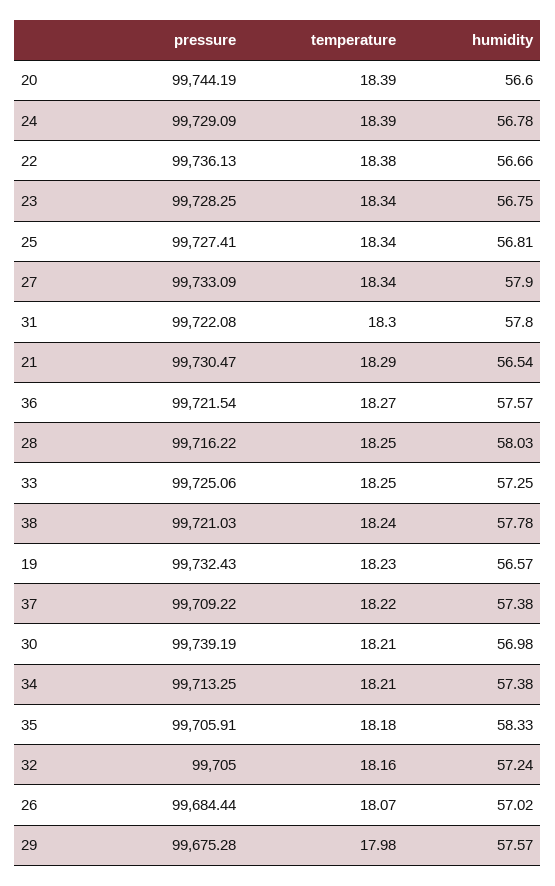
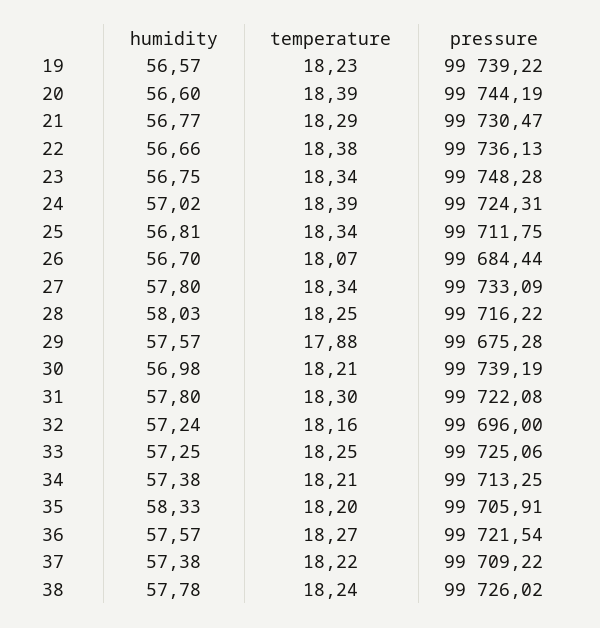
  {
    "pressure": {
      "20": 99744.19,
-     "24": 99729.09,
+     "24": 99724.31,
      "22": 99736.13,
-     "23": 99728.25,
+     "23": 99748.28,
-     "25": 99727.41,
+     "25": 99711.75,
      "27": 99733.09,
      "31": 99722.08,
      "21": 99730.47,
      "36": 99721.54,
      "28": 99716.22,
      "33": 99725.06,
-     "38": 99721.03,
+     "38": 99726.02,
-     "19": 99732.43,
+     "19": 99739.22,
      "37": 99709.22,
      "30": 99739.19,
      "34": 99713.25,
      "35": 99705.91,
-     "32": 99705,
+     "32": 99696,
      "26": 99684.44,
      "29": 99675.28
    },
    "temperature": {
      "20": 18.39,
      "24": 18.39,
      "22": 18.38,
      "23": 18.34,
      "25": 18.34,
      "27": 18.34,
      "31": 18.3,
      "21": 18.29,
      "36": 18.27,
      "28": 18.25,
      "33": 18.25,
      "38": 18.24,
      "19": 18.23,
      "37": 18.22,
      "30": 18.21,
      "34": 18.21,
-     "35": 18.18,
+     "35": 18.2,
      "32": 18.16,
      "26": 18.07,
-     "29": 17.98
+     "29": 17.88
    },
    "humidity": {
      "20": 56.6,
-     "24": 56.78,
+     "24": 57.02,
      "22": 56.66,
      "23": 56.75,
      "25": 56.81,
-     "27": 57.9,
+     "27": 57.8,
      "31": 57.8,
-     "21": 56.54,
+     "21": 56.77,
      "36": 57.57,
      "28": 58.03,
      "33": 57.25,
      "38": 57.78,
      "19": 56.57,
      "37": 57.38,
      "30": 56.98,
      "34": 57.38,
      "35": 58.33,
      "32": 57.24,
-     "26": 57.02,
+     "26": 56.7,
      "29": 57.57
    }
  }

